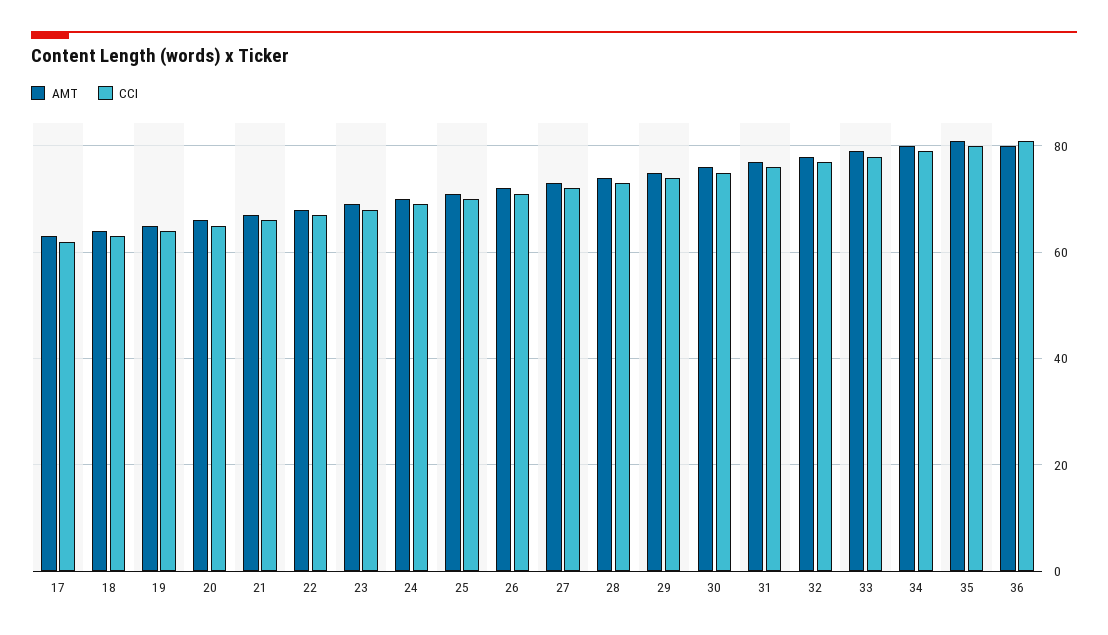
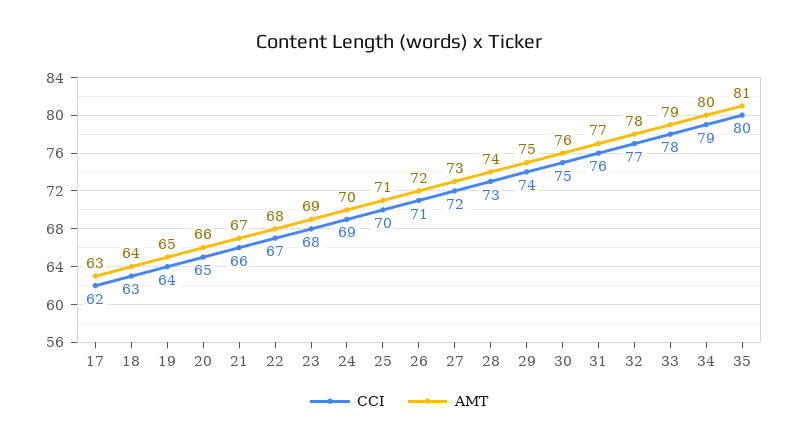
  {
    "AMT": {
      "17": 63,
      "18": 64,
      "19": 65,
      "20": 66,
      "21": 67,
      "22": 68,
      "23": 69,
      "24": 70,
      "25": 71,
      "26": 72,
      "27": 73,
      "28": 74,
      "29": 75,
      "30": 76,
      "31": 77,
      "32": 78,
      "33": 79,
      "34": 80,
-     "35": 81,
+     "35": 81
-     "36": 80
    },
    "CCI": {
      "17": 62,
      "18": 63,
      "19": 64,
      "20": 65,
      "21": 66,
      "22": 67,
      "23": 68,
      "24": 69,
      "25": 70,
      "26": 71,
      "27": 72,
      "28": 73,
      "29": 74,
      "30": 75,
      "31": 76,
      "32": 77,
      "33": 78,
      "34": 79,
-     "35": 80,
+     "35": 80
-     "36": 80
    }
  }

